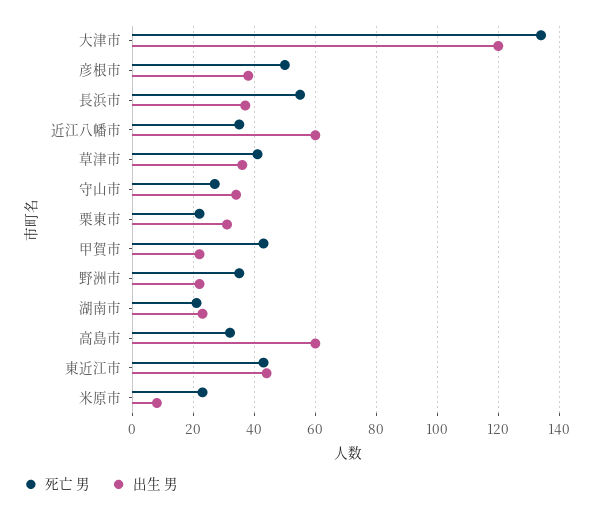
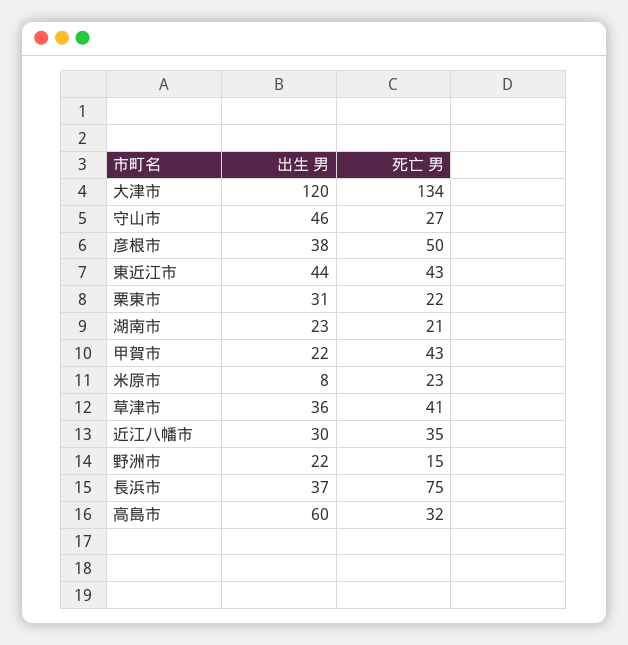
  {
    "死亡 男": {
      "大津市": 134,
      "彦根市": 50,
-     "長浜市": 55,
+     "長浜市": 75,
      "近江八幡市": 35,
      "草津市": 41,
      "守山市": 27,
      "栗東市": 22,
      "甲賀市": 43,
-     "野洲市": 35,
+     "野洲市": 15,
      "湖南市": 21,
      "高島市": 32,
      "東近江市": 43,
      "米原市": 23
    },
    "出生 男": {
      "大津市": 120,
      "彦根市": 38,
      "長浜市": 37,
-     "近江八幡市": 60,
+     "近江八幡市": 30,
      "草津市": 36,
-     "守山市": 35,
+     "守山市": 46,
      "栗東市": 31,
      "甲賀市": 22,
      "野洲市": 22,
      "湖南市": 23,
      "高島市": 60,
      "東近江市": 44,
      "米原市": 8
    }
  }

